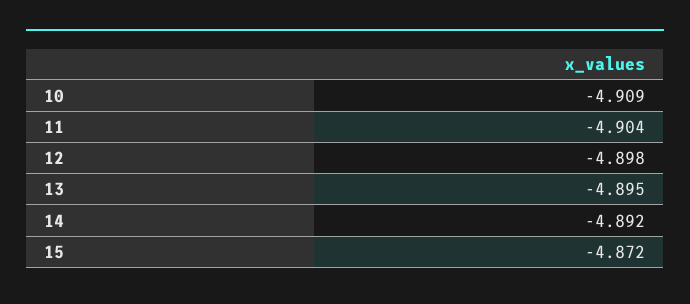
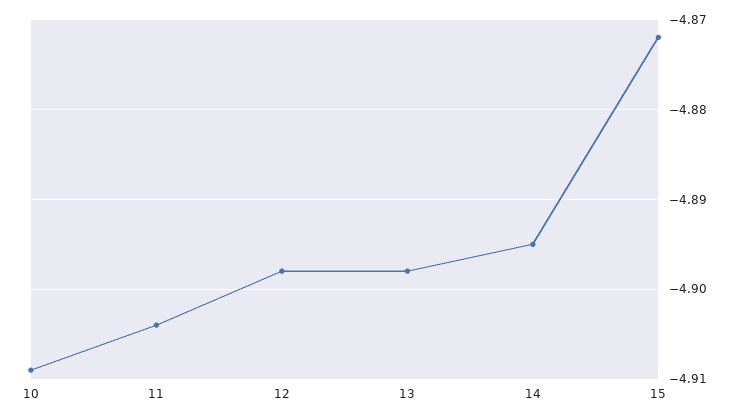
  {
    "10": -4.909,
    "11": -4.904,
    "12": -4.898,
-   "13": -4.895,
+   "13": -4.898,
-   "14": -4.892,
+   "14": -4.895,
    "15": -4.872
  }

